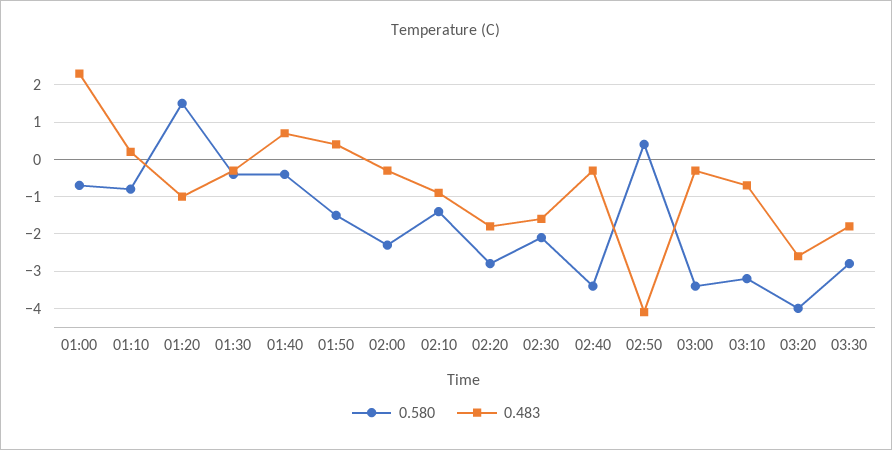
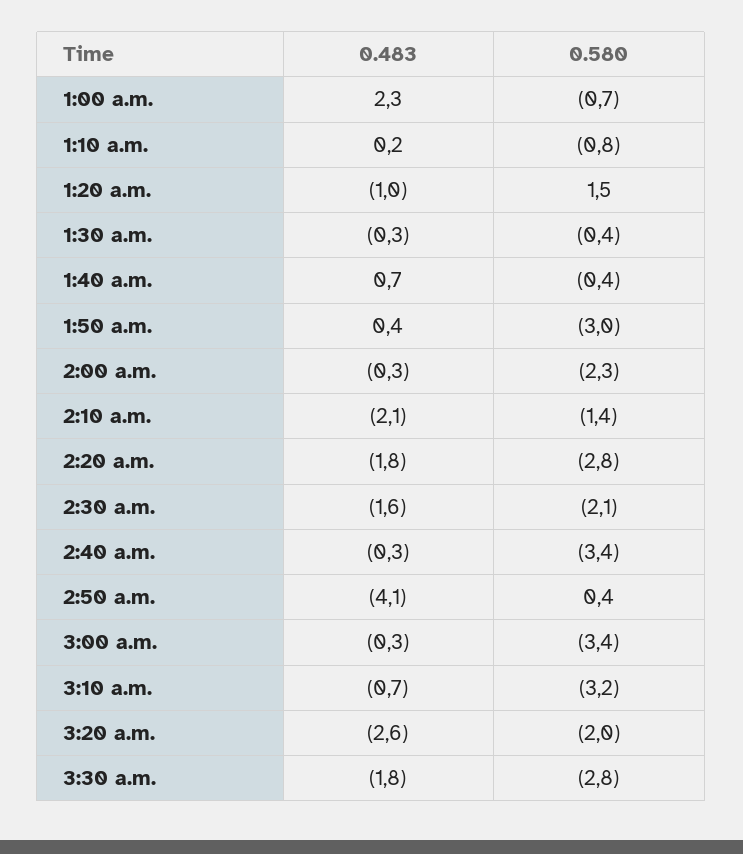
  {
    "0.580": {
      "01:00": -0.7,
      "01:10": -0.8,
      "01:20": 1.5,
      "01:30": -0.4,
      "01:40": -0.4,
-     "01:50": -1.5,
+     "01:50": -3,
      "02:00": -2.3,
      "02:10": -1.4,
      "02:20": -2.8,
      "02:30": -2.1,
      "02:40": -3.4,
      "02:50": 0.4,
      "03:00": -3.4,
      "03:10": -3.2,
-     "03:20": -4,
+     "03:20": -2,
      "03:30": -2.8
    },
    "0.483": {
      "01:00": 2.3,
      "01:10": 0.2,
      "01:20": -1,
      "01:30": -0.3,
      "01:40": 0.7,
      "01:50": 0.4,
      "02:00": -0.3,
-     "02:10": -1,
+     "02:10": -2.1,
      "02:20": -1.8,
      "02:30": -1.6,
      "02:40": -0.3,
      "02:50": -4.1,
      "03:00": -0.3,
      "03:10": -0.7,
      "03:20": -2.6,
      "03:30": -1.8
    }
  }

